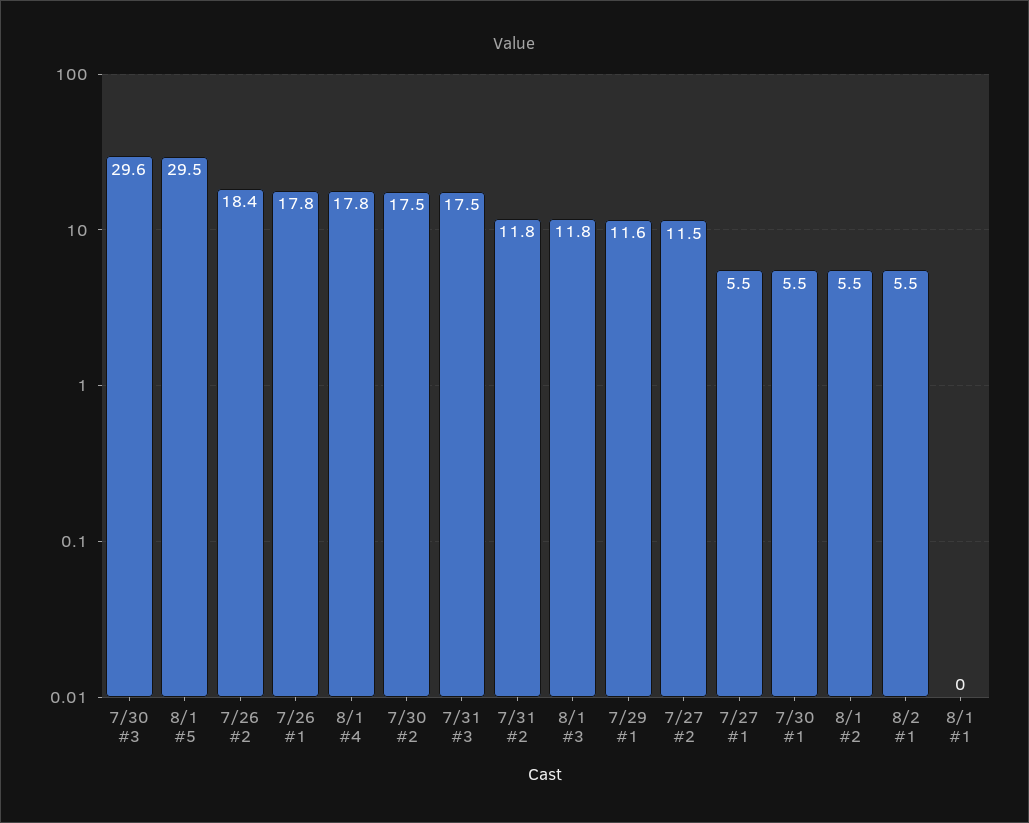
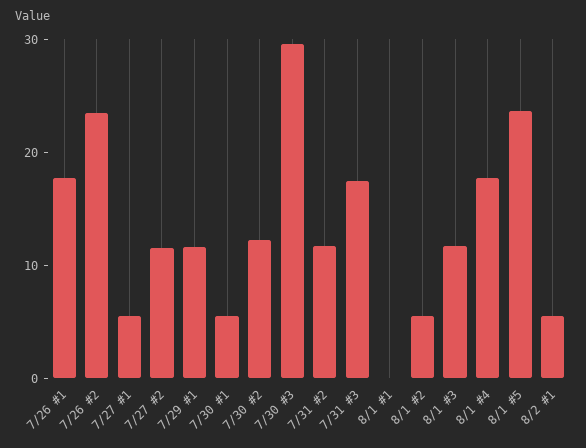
  {
    "7/30 #3": 29.6,
-   "8/1 #5": 29.5,
+   "8/1 #5": 24,
-   "7/26 #2": 18.4,
+   "7/26 #2": 24,
    "7/26 #1": 17.8,
    "8/1 #4": 17.8,
-   "7/30 #2": 17.5,
+   "7/30 #2": 12,
    "7/31 #3": 17.5,
    "7/31 #2": 11.8,
    "8/1 #3": 11.8,
    "7/29 #1": 11.6,
    "7/27 #2": 11.5,
    "7/27 #1": 5.5,
    "7/30 #1": 5.5,
    "8/1 #2": 5.5,
    "8/2 #1": 5.5,
    "8/1 #1": 0
  }

